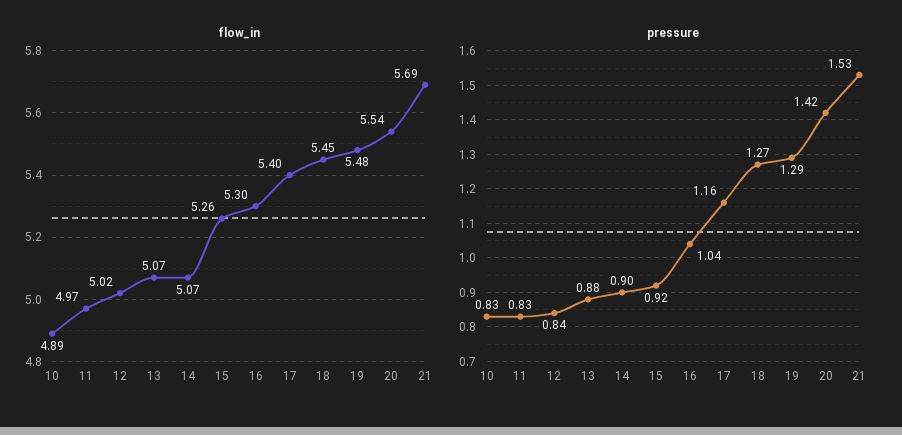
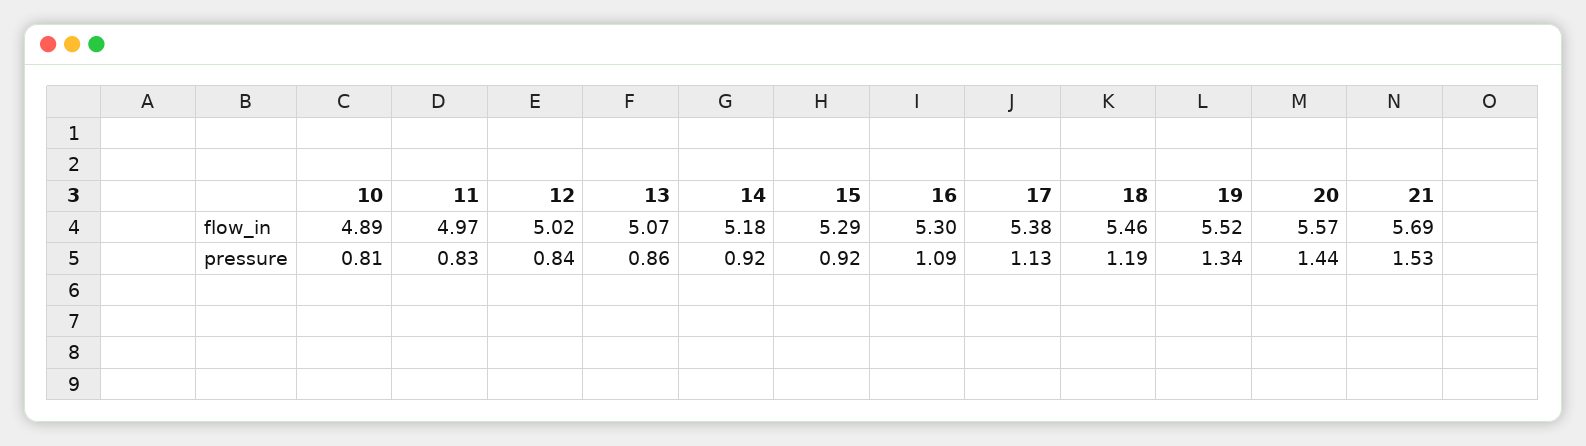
  {
    "flow_in": {
      "10": 4.89,
      "11": 4.97,
      "12": 5.02,
      "13": 5.07,
-     "14": 5.07,
+     "14": 5.18,
-     "15": 5.26,
+     "15": 5.29,
      "16": 5.3,
-     "17": 5.4,
+     "17": 5.38,
-     "18": 5.45,
+     "18": 5.46,
-     "19": 5.48,
+     "19": 5.52,
-     "20": 5.54,
+     "20": 5.57,
      "21": 5.69
    },
    "pressure": {
-     "10": 0.83,
+     "10": 0.81,
      "11": 0.83,
      "12": 0.84,
-     "13": 0.88,
+     "13": 0.86,
-     "14": 0.9,
+     "14": 0.92,
      "15": 0.92,
-     "16": 1.04,
+     "16": 1.09,
-     "17": 1.16,
+     "17": 1.13,
-     "18": 1.27,
+     "18": 1.19,
-     "19": 1.29,
+     "19": 1.34,
-     "20": 1.42,
+     "20": 1.44,
      "21": 1.53
    }
  }

